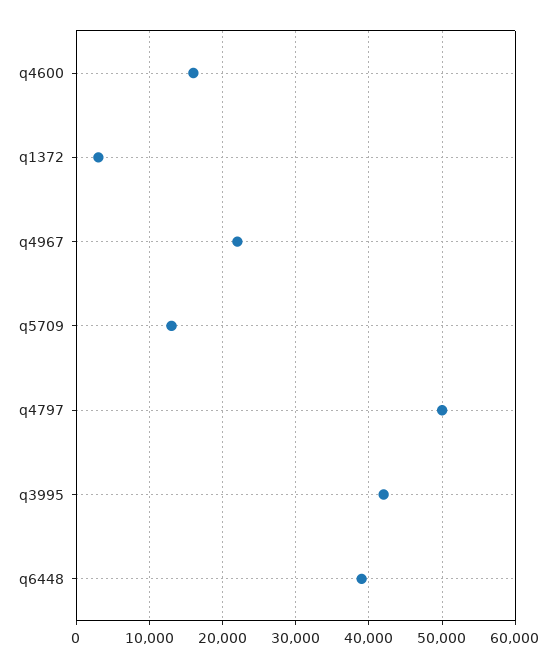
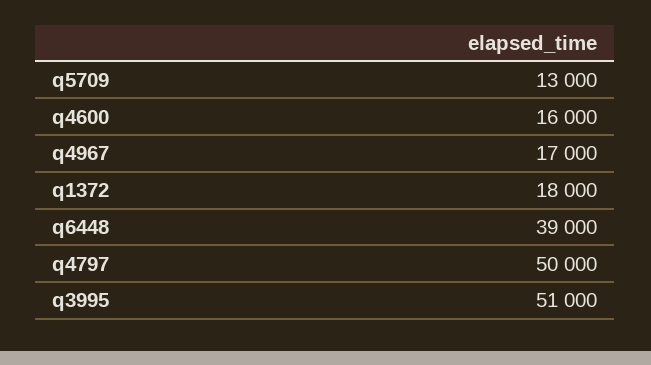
  {
    "q4600": 16000,
-   "q1372": 3000,
+   "q1372": 18000,
-   "q4967": 22000,
+   "q4967": 17000,
    "q5709": 13000,
    "q4797": 50000,
-   "q3995": 42000,
+   "q3995": 51000,
    "q6448": 39000
  }

